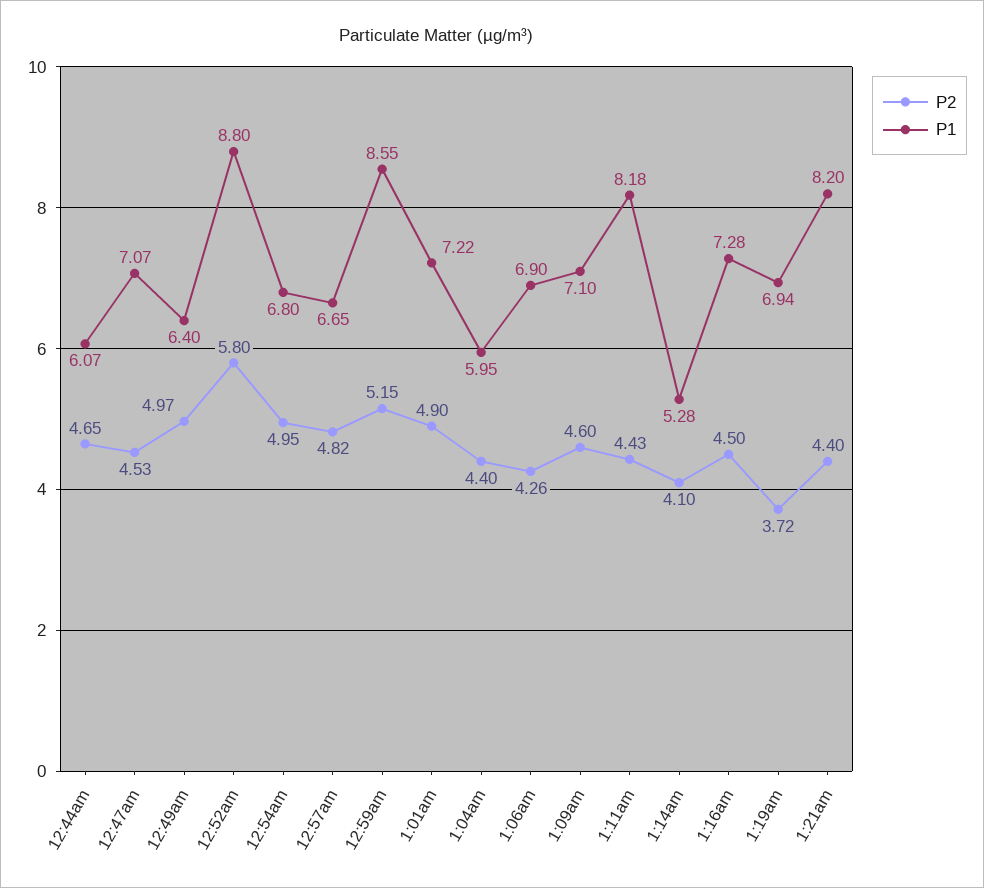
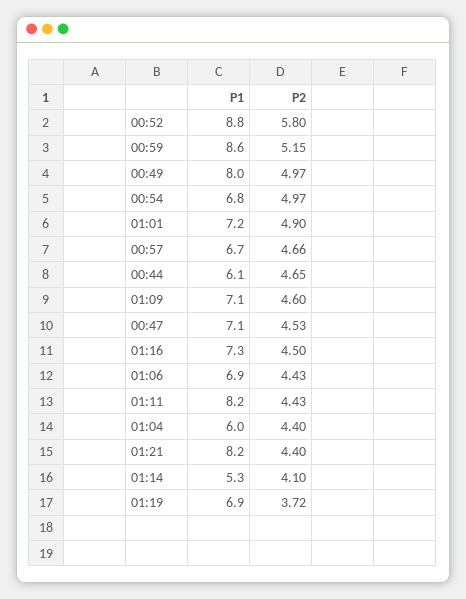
  {
    "P2": {
      "12:44am": 4.65,
      "12:47am": 4.53,
      "12:49am": 4.97,
      "12:52am": 5.8,
-     "12:54am": 4.95,
+     "12:54am": 4.97,
-     "12:57am": 4.82,
+     "12:57am": 4.66,
      "12:59am": 5.15,
      "1:01am": 4.9,
      "1:04am": 4.4,
-     "1:06am": 4.26,
+     "1:06am": 4.43,
      "1:09am": 4.6,
      "1:11am": 4.43,
      "1:14am": 4.1,
      "1:16am": 4.5,
      "1:19am": 3.72,
      "1:21am": 4.4
    },
    "P1": {
      "12:44am": 6.07,
      "12:47am": 7.07,
-     "12:49am": 6.4,
+     "12:49am": 8,
      "12:52am": 8.8,
      "12:54am": 6.8,
      "12:57am": 6.65,
      "12:59am": 8.55,
      "1:01am": 7.22,
      "1:04am": 5.95,
      "1:06am": 6.9,
      "1:09am": 7.1,
      "1:11am": 8.18,
      "1:14am": 5.28,
      "1:16am": 7.28,
      "1:19am": 6.94,
      "1:21am": 8.2
    }
  }

